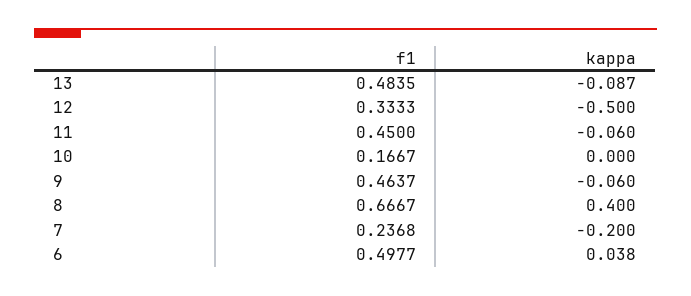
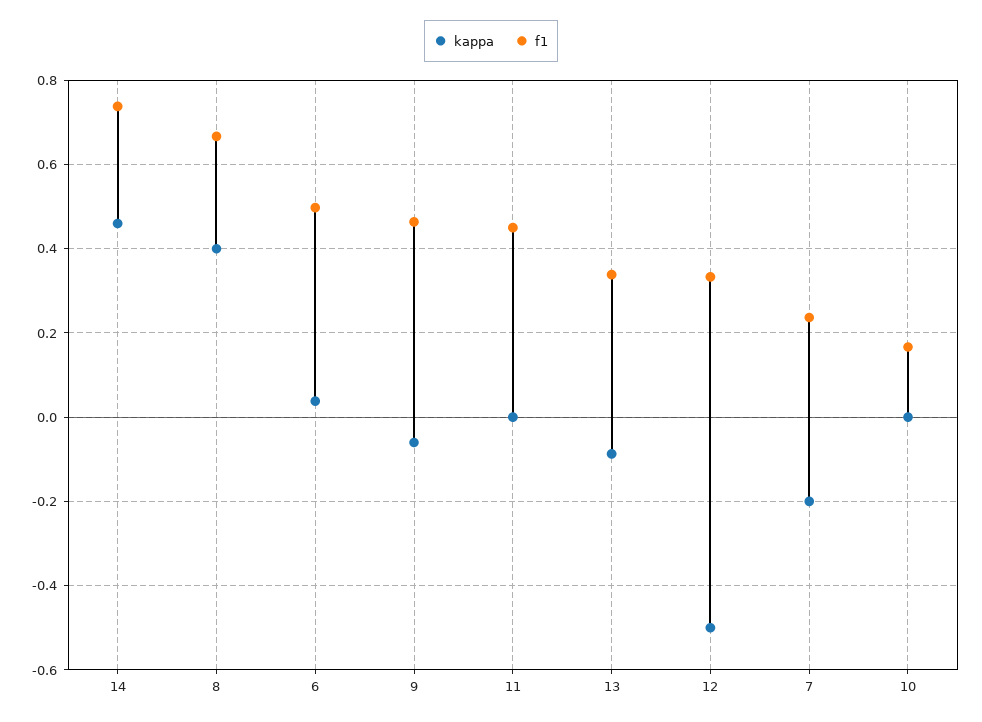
  {
    "f1": {
-     "13": 0.4835,
+     "13": 0.34,
      "12": 0.3333,
      "11": 0.45,
      "10": 0.1667,
      "9": 0.4637,
      "8": 0.6667,
      "7": 0.2368,
-     "6": 0.4977
+     "6": 0.4977,
+     "14": 0.74
    },
    "kappa": {
      "13": -0.087,
      "12": -0.5,
-     "11": -0.06,
+     "11": 0,
      "10": 0,
      "9": -0.06,
      "8": 0.4,
      "7": -0.2,
-     "6": 0.038
+     "6": 0.038,
+     "14": 0.46
    }
  }

